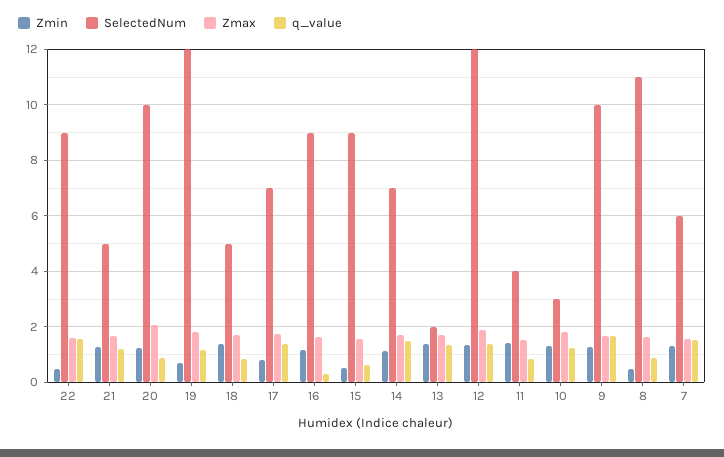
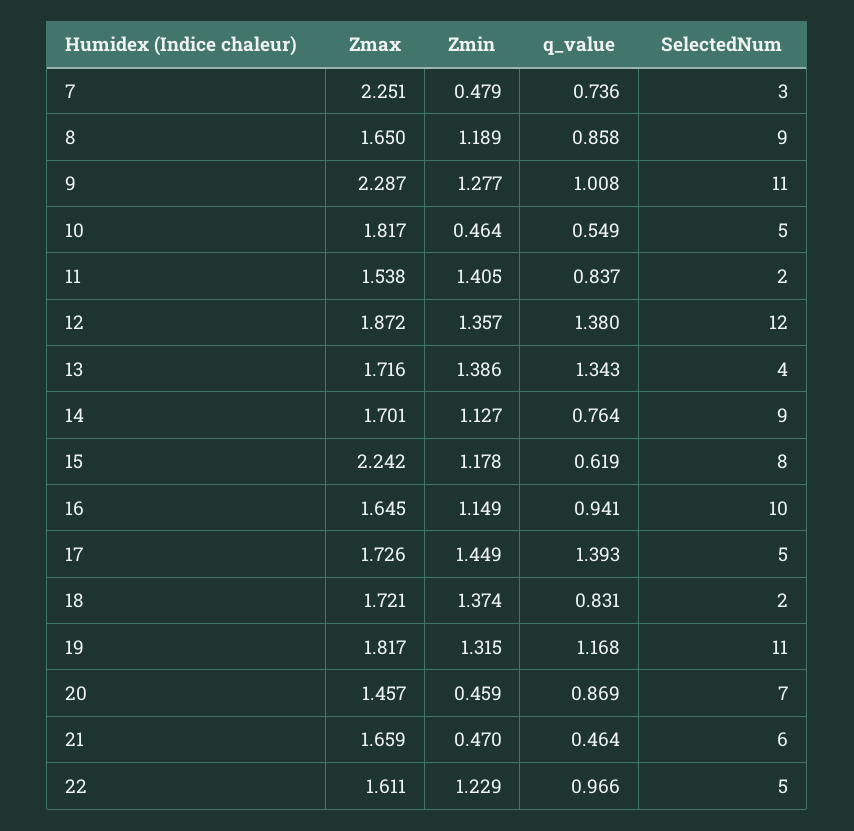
  {
    "Zmin": {
-     "22": 0.5,
+     "22": 1.229,
-     "21": 1.25,
+     "21": 0.47,
-     "20": 1.25,
+     "20": 0.459,
-     "19": 0.75,
+     "19": 1.315,
      "18": 1.374,
-     "17": 0.75,
+     "17": 1.449,
      "16": 1.149,
-     "15": 0.5,
+     "15": 1.178,
      "14": 1.127,
      "13": 1.386,
      "12": 1.357,
      "11": 1.405,
-     "10": 1.25,
+     "10": 0.464,
      "9": 1.277,
-     "8": 0.5,
+     "8": 1.189,
-     "7": 1.25
+     "7": 0.479
    },
    "SelectedNum": {
-     "22": 9,
+     "22": 5,
-     "21": 5,
+     "21": 6,
-     "20": 10,
+     "20": 7,
-     "19": 12,
+     "19": 11,
-     "18": 5,
+     "18": 2,
-     "17": 7,
+     "17": 5,
-     "16": 9,
+     "16": 10,
-     "15": 9,
+     "15": 8,
-     "14": 7,
+     "14": 9,
-     "13": 2,
+     "13": 4,
      "12": 12,
-     "11": 4,
+     "11": 2,
-     "10": 3,
+     "10": 5,
-     "9": 10,
+     "9": 11,
-     "8": 11,
+     "8": 9,
-     "7": 6
+     "7": 3
    },
    "Zmax": {
      "22": 1.611,
      "21": 1.659,
-     "20": 2,
+     "20": 1.457,
      "19": 1.817,
      "18": 1.721,
      "17": 1.726,
      "16": 1.645,
-     "15": 1.5,
+     "15": 2.242,
      "14": 1.701,
      "13": 1.716,
      "12": 1.872,
      "11": 1.538,
      "10": 1.817,
-     "9": 1.75,
+     "9": 2.287,
      "8": 1.65,
-     "7": 1.5
+     "7": 2.251
    },
    "q_value": {
-     "22": 1.5,
+     "22": 0.966,
-     "21": 1.25,
+     "21": 0.464,
      "20": 0.869,
      "19": 1.168,
      "18": 0.831,
      "17": 1.393,
-     "16": 0.25,
+     "16": 0.941,
      "15": 0.619,
-     "14": 1.5,
+     "14": 0.764,
      "13": 1.343,
      "12": 1.38,
      "11": 0.837,
-     "10": 1.25,
+     "10": 0.549,
-     "9": 1.75,
+     "9": 1.008,
      "8": 0.858,
-     "7": 1.5
+     "7": 0.736
    }
  }

